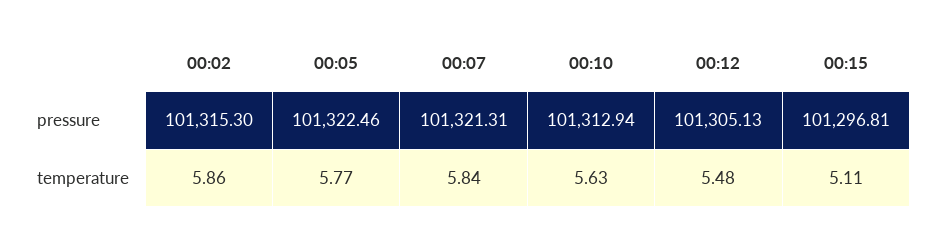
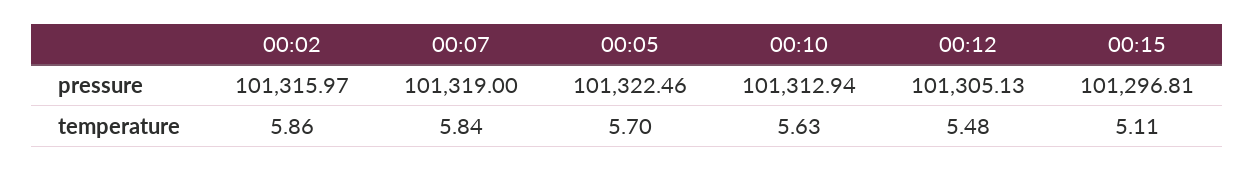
  {
    "00:02": {
-     "pressure": 101315.3,
+     "pressure": 101315.97,
      "temperature": 5.86
    },
    "00:05": {
      "pressure": 101322.46,
-     "temperature": 5.77
+     "temperature": 5.7
    },
    "00:07": {
-     "pressure": 101321.31,
+     "pressure": 101319,
      "temperature": 5.84
    },
    "00:10": {
      "pressure": 101312.94,
      "temperature": 5.63
    },
    "00:12": {
      "pressure": 101305.13,
      "temperature": 5.48
    },
    "00:15": {
      "pressure": 101296.81,
      "temperature": 5.11
    }
  }

